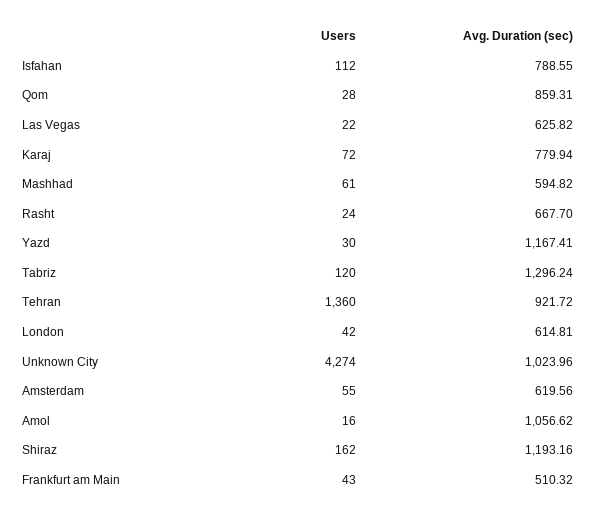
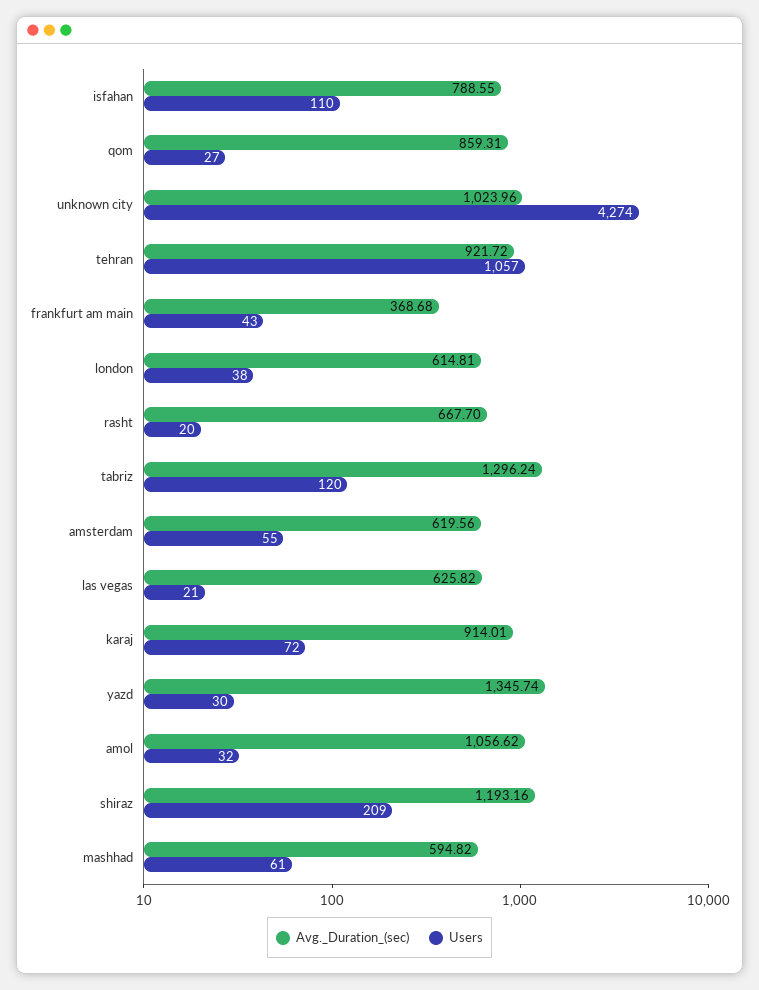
  {
    "Users": {
-     "Isfahan": 112,
+     "Isfahan": 110,
-     "Qom": 28,
+     "Qom": 27,
-     "Las Vegas": 22,
+     "Las Vegas": 21,
      "Karaj": 72,
      "Mashhad": 61,
-     "Rasht": 24,
+     "Rasht": 20,
      "Yazd": 30,
      "Tabriz": 120,
-     "Tehran": 1360,
+     "Tehran": 1057,
-     "London": 42,
+     "London": 38,
      "Unknown City": 4274,
      "Amsterdam": 55,
-     "Amol": 16,
+     "Amol": 32,
-     "Shiraz": 162,
+     "Shiraz": 209,
      "Frankfurt am Main": 43
    },
    "Avg. Duration (sec)": {
      "Isfahan": 788.55,
      "Qom": 859.31,
      "Las Vegas": 625.82,
-     "Karaj": 779.94,
+     "Karaj": 914.01,
      "Mashhad": 594.82,
      "Rasht": 667.7,
-     "Yazd": 1167.41,
+     "Yazd": 1345.74,
      "Tabriz": 1296.24,
      "Tehran": 921.72,
      "London": 614.81,
      "Unknown City": 1023.96,
      "Amsterdam": 619.56,
      "Amol": 1056.62,
      "Shiraz": 1193.16,
-     "Frankfurt am Main": 510.32
+     "Frankfurt am Main": 368.68
    }
  }

